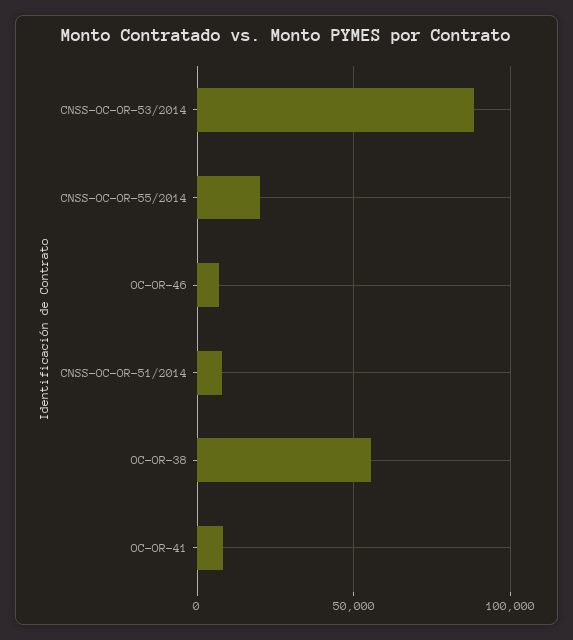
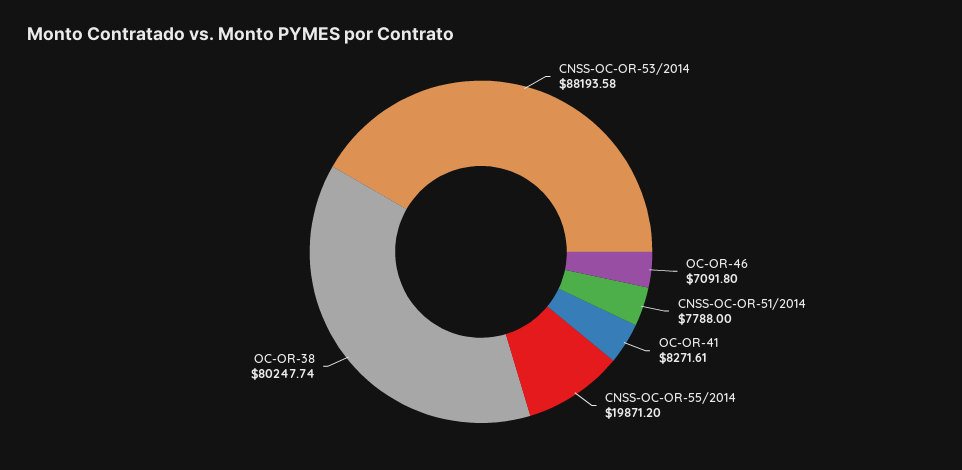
  {
    "CNSS-OC-OR-53/2014": 88193.58,
    "CNSS-OC-OR-55/2014": 19871.2,
    "OC-OR-46": 7091.8,
    "CNSS-OC-OR-51/2014": 7788,
-   "OC-OR-38": 55000,
+   "OC-OR-38": 80247.74,
    "OC-OR-41": 8271.61
  }

